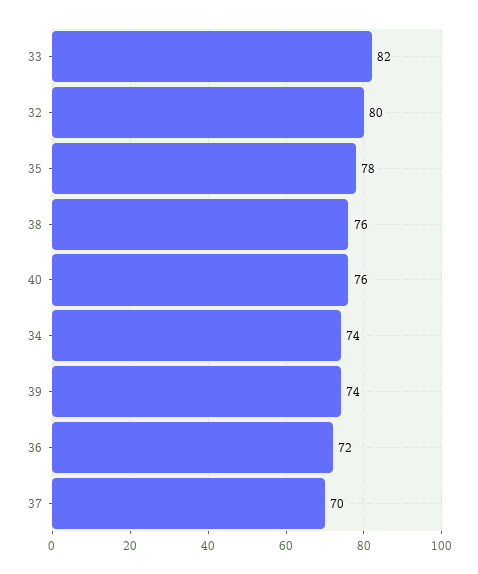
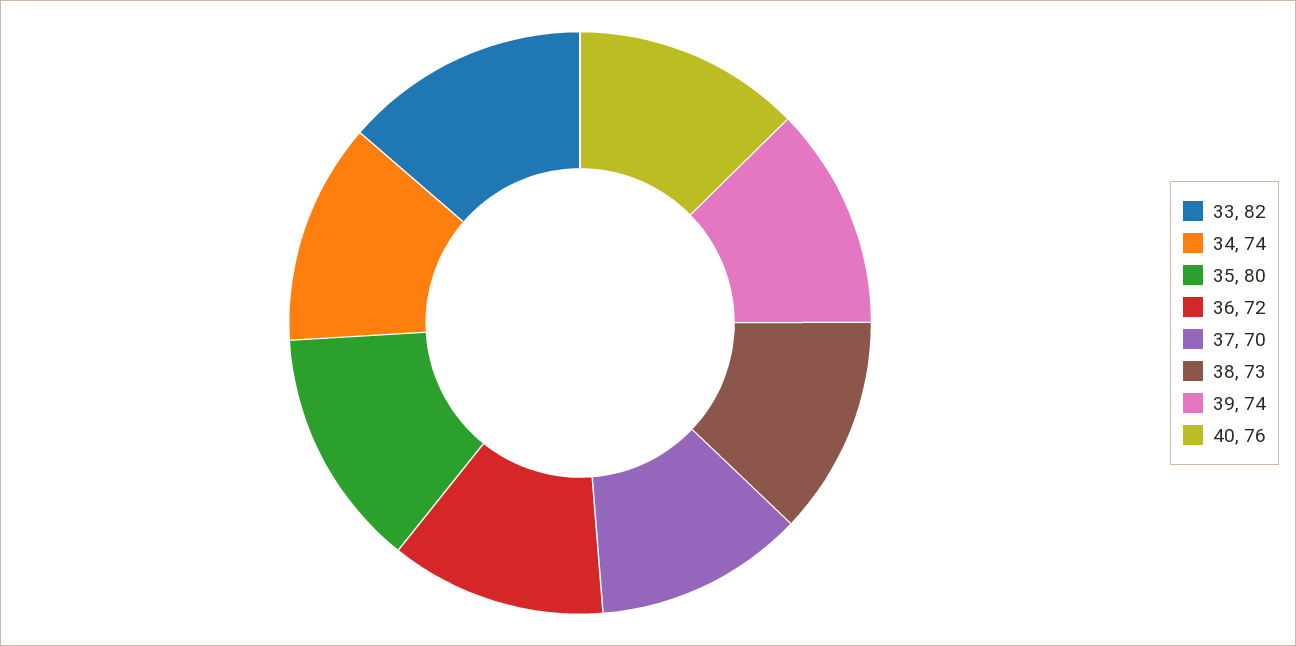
  {
    "33": 82,
-   "32": 80,
-   "35": 78,
+   "35": 80,
-   "38": 76,
+   "38": 73,
    "40": 76,
    "34": 74,
    "39": 74,
    "36": 72,
    "37": 70
  }

